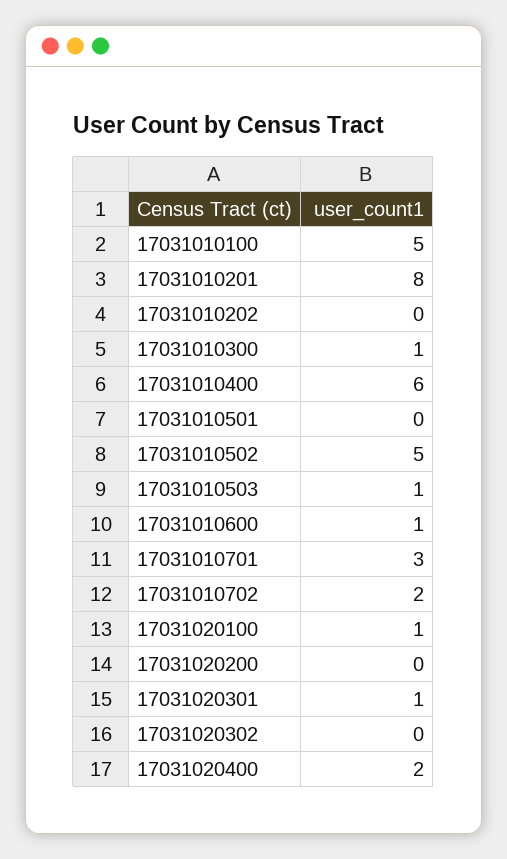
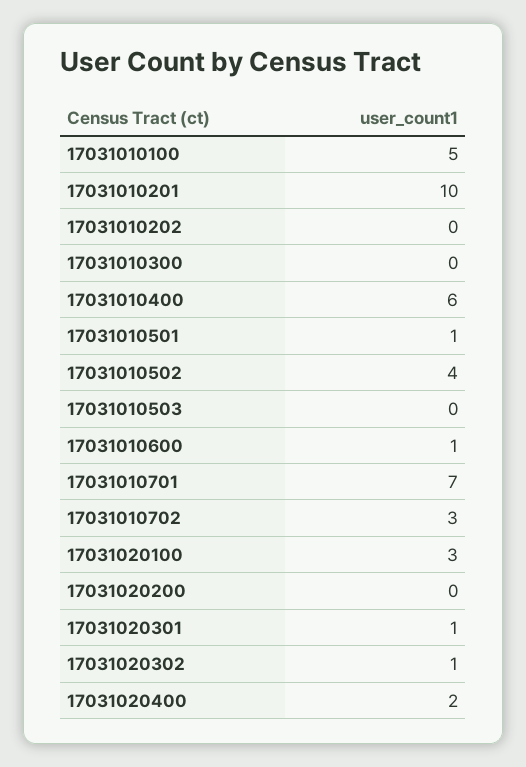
  {
    "17031010100": 5,
-   "17031010201": 8,
+   "17031010201": 10,
    "17031010202": 0,
-   "17031010300": 1,
+   "17031010300": 0,
    "17031010400": 6,
-   "17031010501": 0,
+   "17031010501": 1,
-   "17031010502": 5,
+   "17031010502": 4,
-   "17031010503": 1,
+   "17031010503": 0,
    "17031010600": 1,
-   "17031010701": 3,
+   "17031010701": 7,
-   "17031010702": 2,
+   "17031010702": 3,
-   "17031020100": 1,
+   "17031020100": 3,
    "17031020200": 0,
    "17031020301": 1,
-   "17031020302": 0,
+   "17031020302": 1,
    "17031020400": 2
  }

